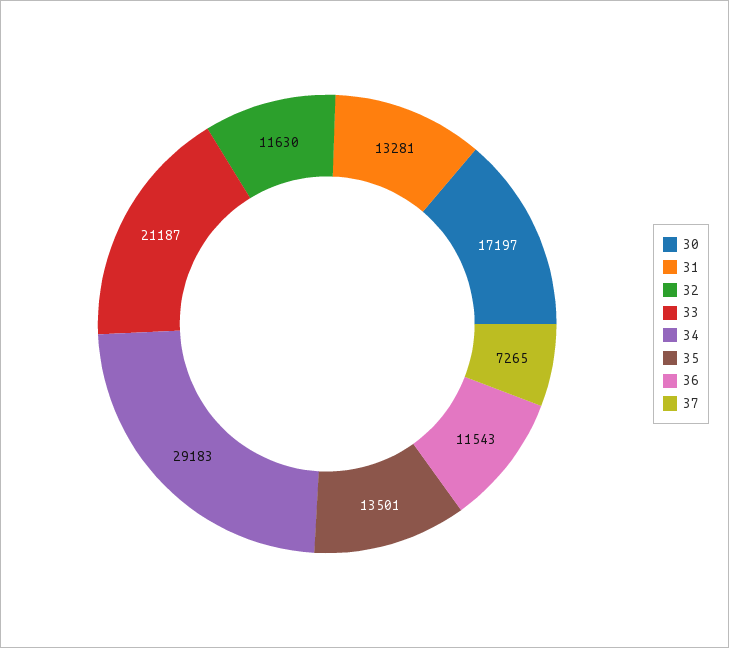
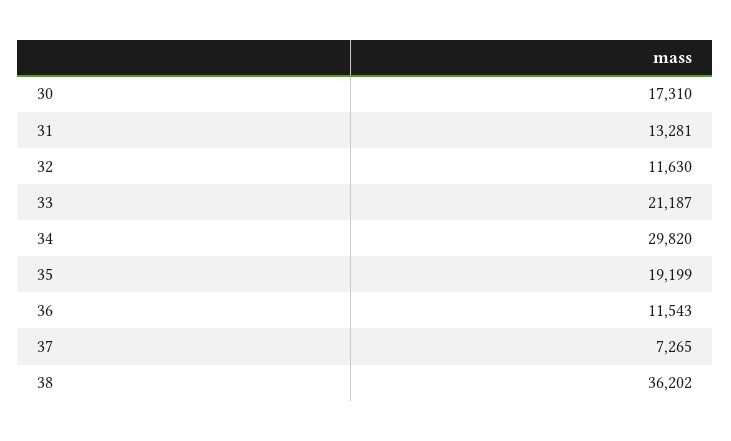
  {
-   "30": 17197,
+   "30": 17310,
    "31": 13281,
    "32": 11630,
    "33": 21187,
-   "34": 29183,
+   "34": 29820,
-   "35": 13501,
+   "35": 19199,
    "36": 11543,
-   "37": 7265
+   "37": 7265,
+   "38": 36202
  }

